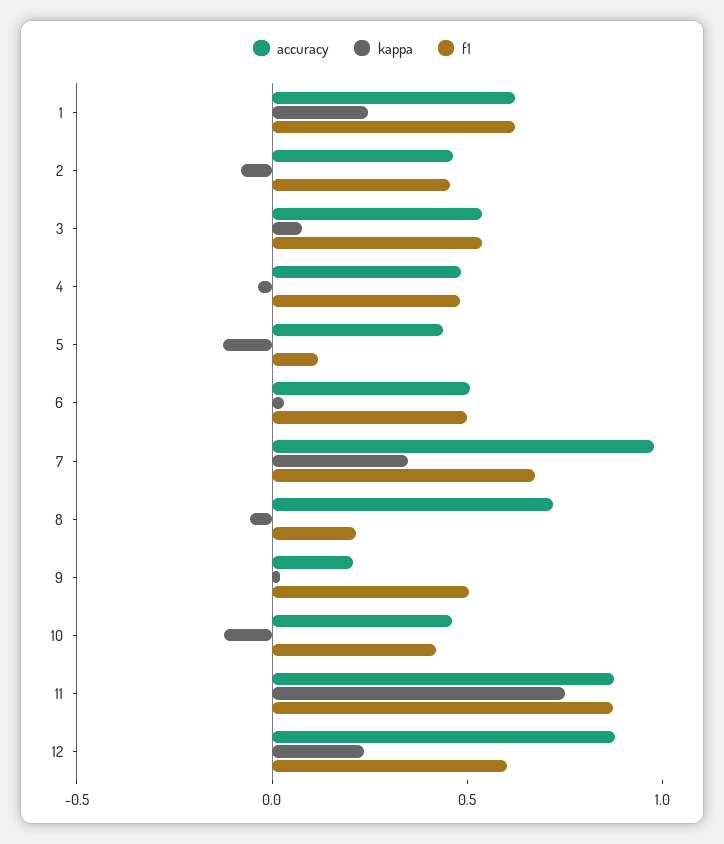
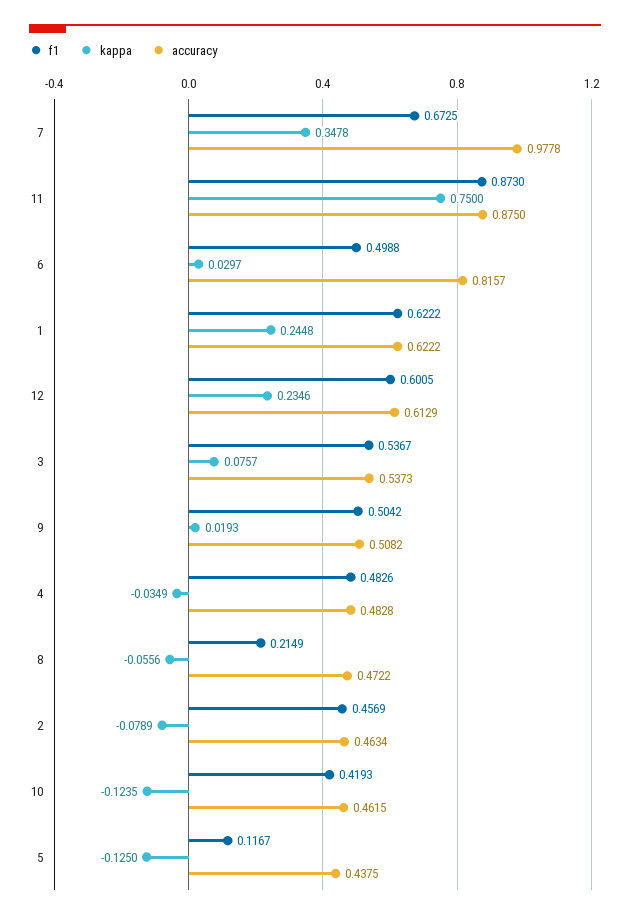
  {
    "accuracy": {
      "1": 0.6222,
      "2": 0.4634,
      "3": 0.5373,
      "4": 0.4828,
      "5": 0.4375,
-     "6": 0.5,
+     "6": 0.8157,
      "7": 0.9778,
-     "8": 0.7,
+     "8": 0.4722,
-     "9": 0.2,
+     "9": 0.5082,
      "10": 0.4615,
      "11": 0.875,
-     "12": 0.9
+     "12": 0.6129
    },
    "kappa": {
      "1": 0.2448,
      "2": -0.0789,
      "3": 0.0757,
      "4": -0.0349,
      "5": -0.125,
      "6": 0.0297,
      "7": 0.3478,
      "8": -0.0556,
      "9": 0.0193,
      "10": -0.1235,
      "11": 0.75,
      "12": 0.2346
    },
    "f1": {
      "1": 0.6222,
      "2": 0.4569,
      "3": 0.5367,
      "4": 0.4826,
      "5": 0.1167,
      "6": 0.4988,
      "7": 0.6725,
      "8": 0.2149,
      "9": 0.5042,
      "10": 0.4193,
      "11": 0.873,
      "12": 0.6005
    }
  }

